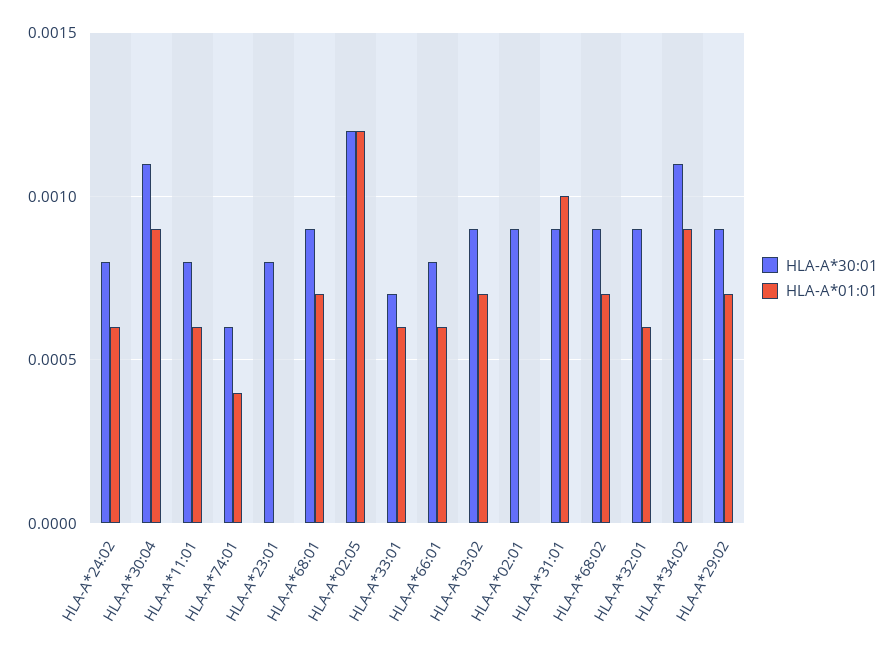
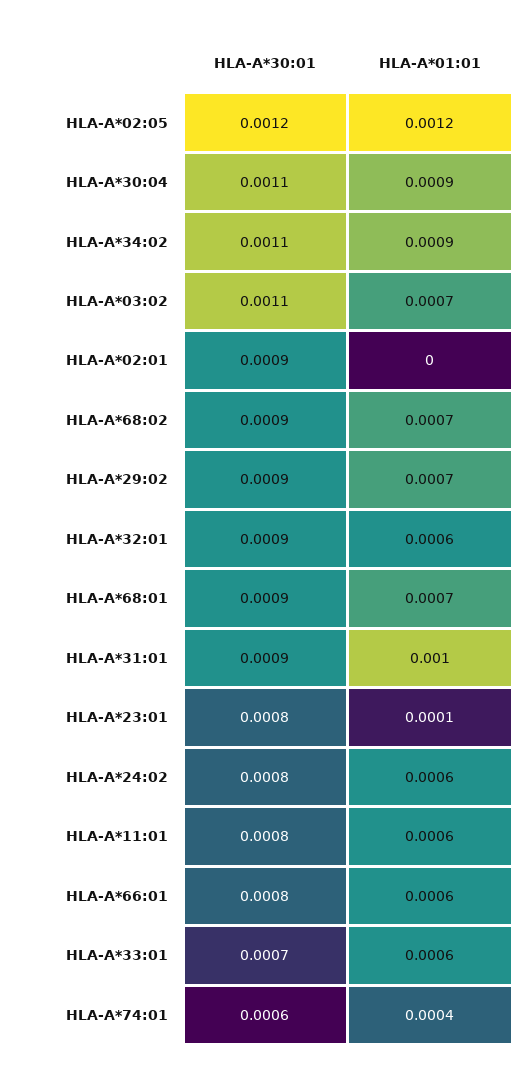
  {
    "HLA-A*30:01": {
      "HLA-A*24:02": 0.0008,
      "HLA-A*30:04": 0.0011,
      "HLA-A*11:01": 0.0008,
      "HLA-A*74:01": 0.0006,
      "HLA-A*23:01": 0.0008,
      "HLA-A*68:01": 0.0009,
      "HLA-A*02:05": 0.0012,
      "HLA-A*33:01": 0.0007,
      "HLA-A*66:01": 0.0008,
-     "HLA-A*03:02": 0.0009,
+     "HLA-A*03:02": 0.0011,
      "HLA-A*02:01": 0.0009,
      "HLA-A*31:01": 0.0009,
      "HLA-A*68:02": 0.0009,
      "HLA-A*32:01": 0.0009,
      "HLA-A*34:02": 0.0011,
      "HLA-A*29:02": 0.0009
    },
    "HLA-A*01:01": {
      "HLA-A*24:02": 0.0006,
      "HLA-A*30:04": 0.0009,
      "HLA-A*11:01": 0.0006,
      "HLA-A*74:01": 0.0004,
-     "HLA-A*23:01": 0,
+     "HLA-A*23:01": 0.0001,
      "HLA-A*68:01": 0.0007,
      "HLA-A*02:05": 0.0012,
      "HLA-A*33:01": 0.0006,
      "HLA-A*66:01": 0.0006,
      "HLA-A*03:02": 0.0007,
      "HLA-A*02:01": 0,
      "HLA-A*31:01": 0.001,
      "HLA-A*68:02": 0.0007,
      "HLA-A*32:01": 0.0006,
      "HLA-A*34:02": 0.0009,
      "HLA-A*29:02": 0.0007
    }
  }

